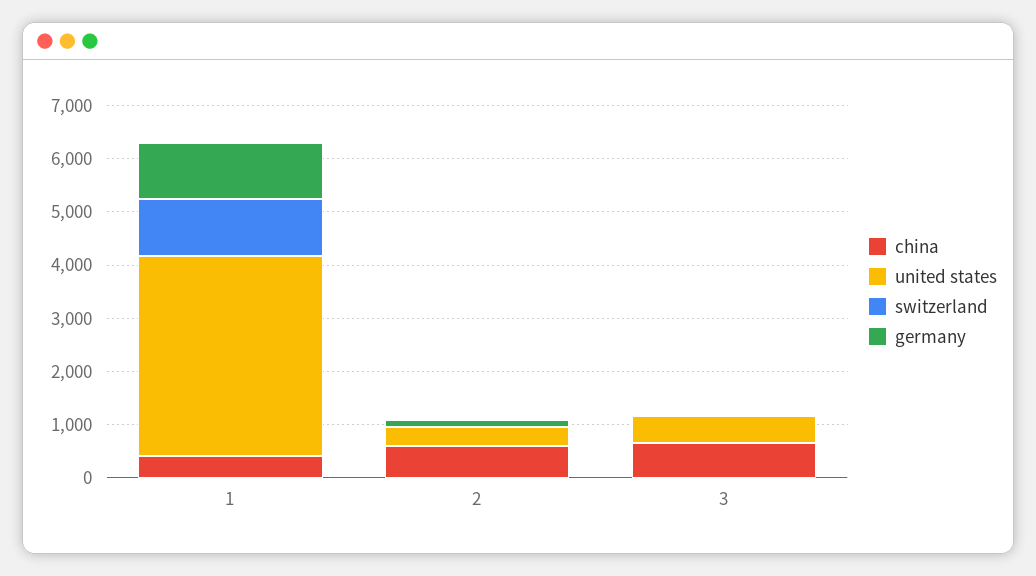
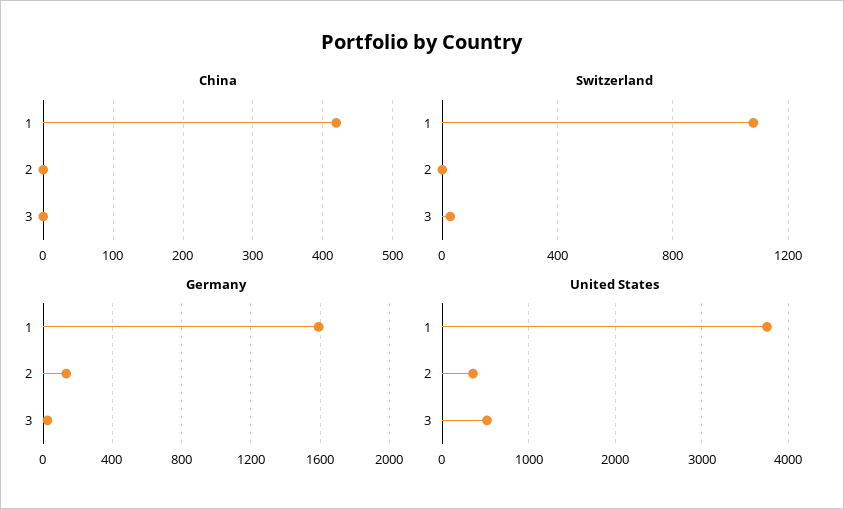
  {
    "china": {
      "1": 420,
-     "2": 600,
+     "2": 0,
-     "3": 600
+     "3": 0
    },
    "united states": {
      "1": 3800,
      "2": 400,
      "3": 500
    },
    "switzerland": {
      "1": 1100,
      "2": 0,
      "3": 50
    },
    "germany": {
-     "1": 1000,
+     "1": 1600,
      "2": 150,
      "3": 50
    }
  }

